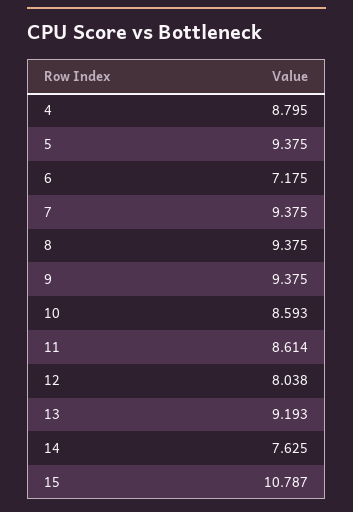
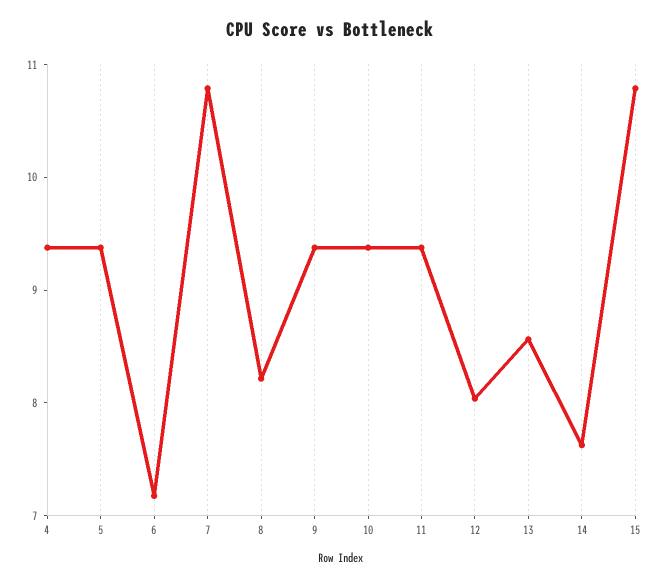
  {
-   "4": 8.795,
+   "4": 9.4,
    "5": 9.375,
    "6": 7.175,
-   "7": 9.375,
+   "7": 10.8,
-   "8": 9.375,
+   "8": 8.2,
    "9": 9.375,
-   "10": 8.593,
+   "10": 9.4,
-   "11": 8.614,
+   "11": 9.4,
    "12": 8.038,
-   "13": 9.193,
+   "13": 8.6,
    "14": 7.625,
    "15": 10.787
  }

